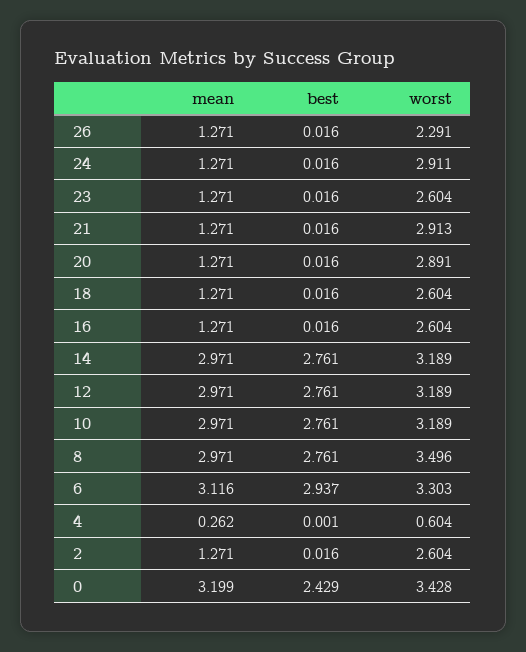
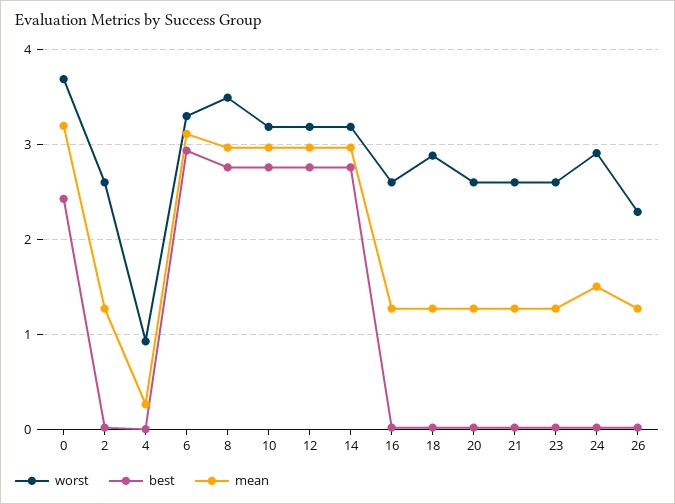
  {
    "mean": {
      "26": 1.271,
-     "24": 1.271,
+     "24": 1.5,
      "23": 1.271,
      "21": 1.271,
      "20": 1.271,
      "18": 1.271,
      "16": 1.271,
      "14": 2.971,
      "12": 2.971,
      "10": 2.971,
      "8": 2.971,
      "6": 3.116,
      "4": 0.262,
      "2": 1.271,
      "0": 3.199
    },
    "best": {
      "26": 0.016,
      "24": 0.016,
      "23": 0.016,
      "21": 0.016,
      "20": 0.016,
      "18": 0.016,
      "16": 0.016,
      "14": 2.761,
      "12": 2.761,
      "10": 2.761,
      "8": 2.761,
      "6": 2.937,
      "4": 0.001,
      "2": 0.016,
      "0": 2.429
    },
    "worst": {
      "26": 2.291,
      "24": 2.911,
      "23": 2.604,
-     "21": 2.913,
+     "21": 2.6,
-     "20": 2.891,
+     "20": 2.6,
-     "18": 2.604,
+     "18": 2.9,
      "16": 2.604,
      "14": 3.189,
      "12": 3.189,
      "10": 3.189,
      "8": 3.496,
      "6": 3.303,
-     "4": 0.604,
+     "4": 0.9,
      "2": 2.604,
-     "0": 3.428
+     "0": 3.7
    }
  }

